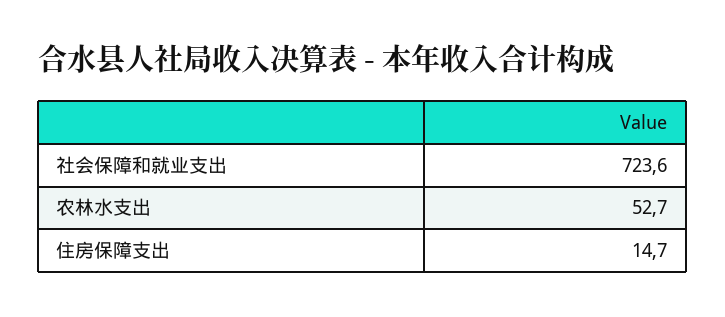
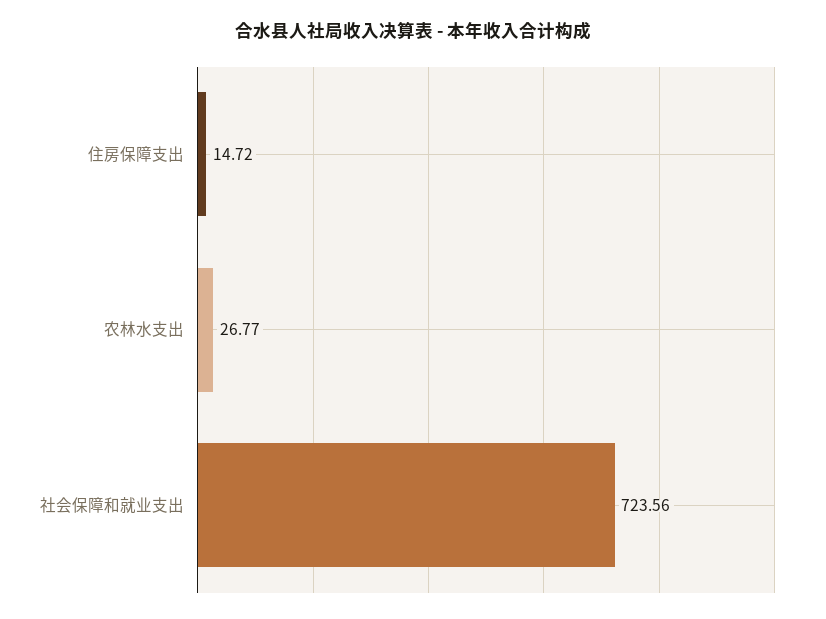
  {
    "社会保障和就业支出": 723.56,
-   "农林水支出": 52.7,
+   "农林水支出": 26.77,
    "住房保障支出": 14.72
  }

